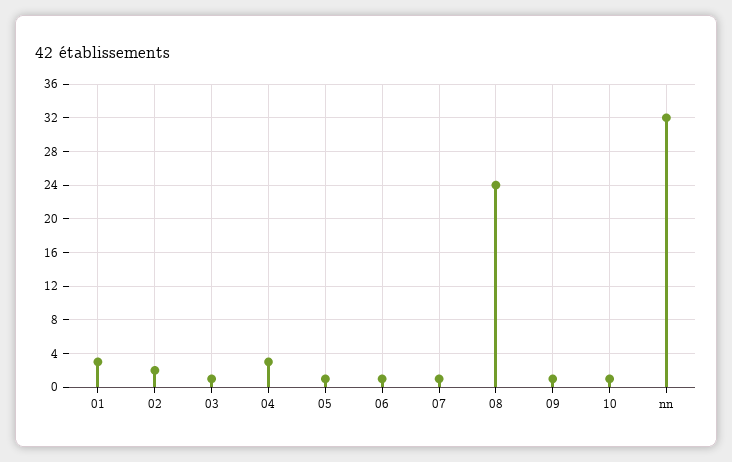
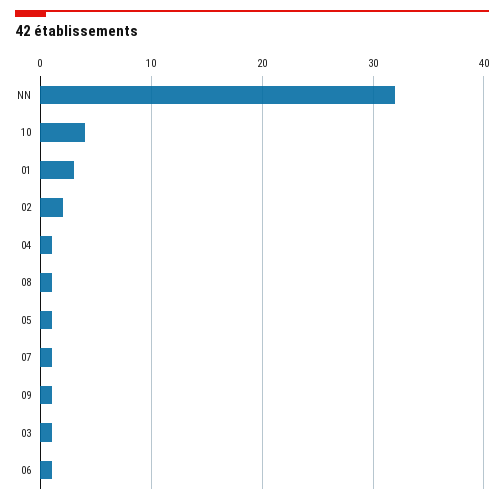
  {
    "01": 3,
    "02": 2,
    "03": 1,
-   "04": 3,
+   "04": 1,
    "05": 1,
    "06": 1,
    "07": 1,
-   "08": 24,
+   "08": 1,
    "09": 1,
-   "10": 1,
+   "10": 4,
    "nn": 32
  }

